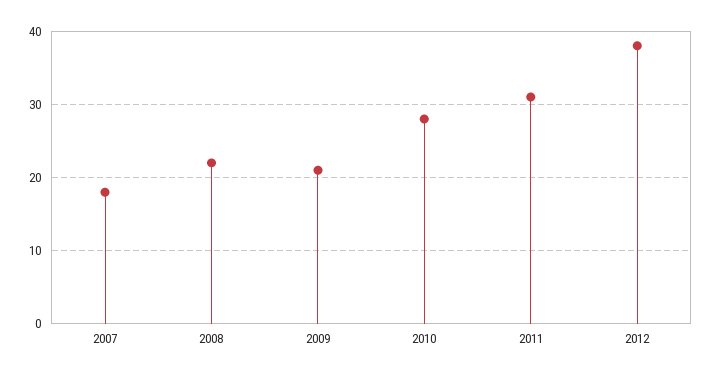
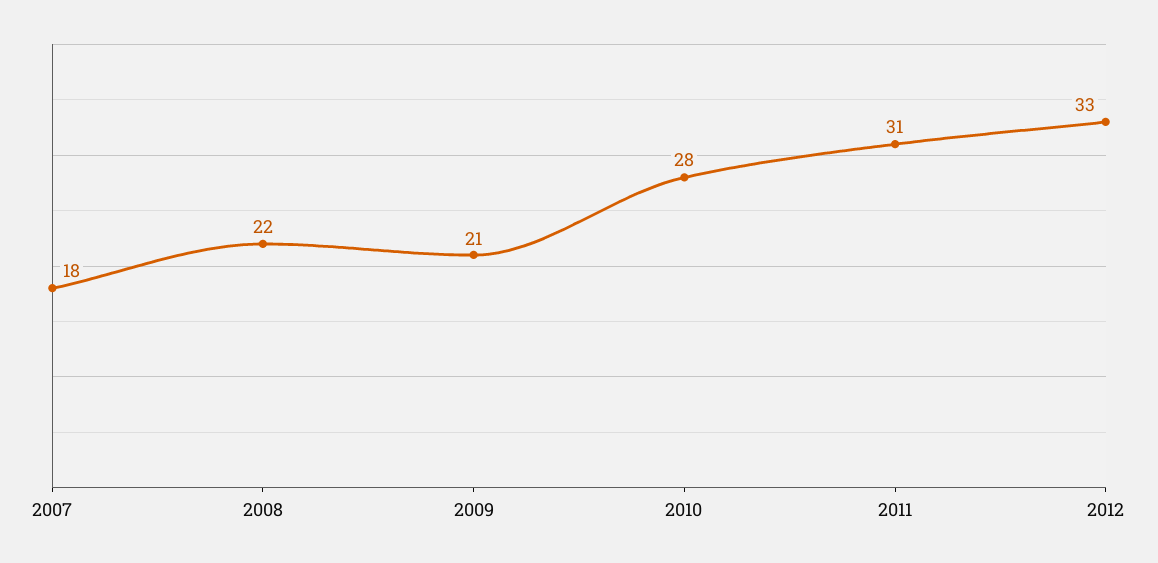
  {
    "2007": 18,
    "2008": 22,
    "2009": 21,
    "2010": 28,
    "2011": 31,
-   "2012": 38
+   "2012": 33
  }

